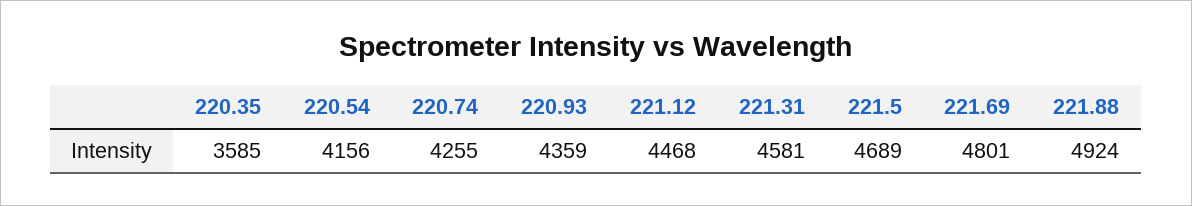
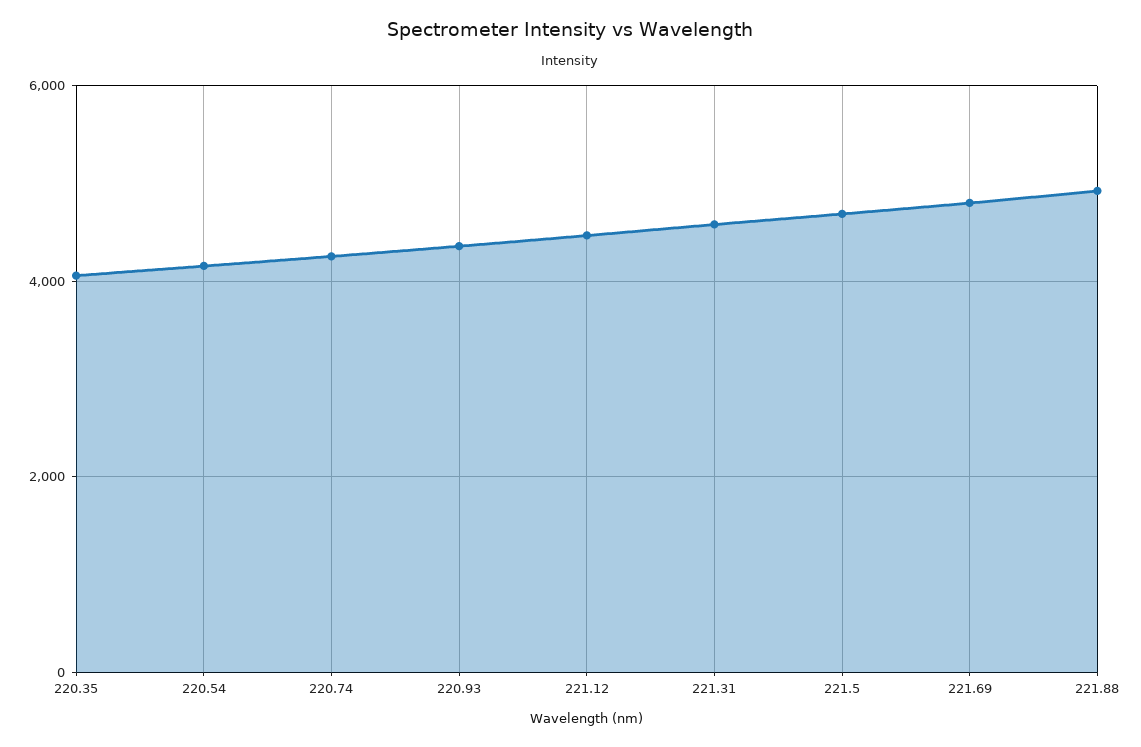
  {
-   "220.35": 3585,
+   "220.35": 4000,
    "220.54": 4156,
    "220.74": 4255,
    "220.93": 4359,
    "221.12": 4468,
    "221.31": 4581,
    "221.5": 4689,
    "221.69": 4801,
    "221.88": 4924
  }

